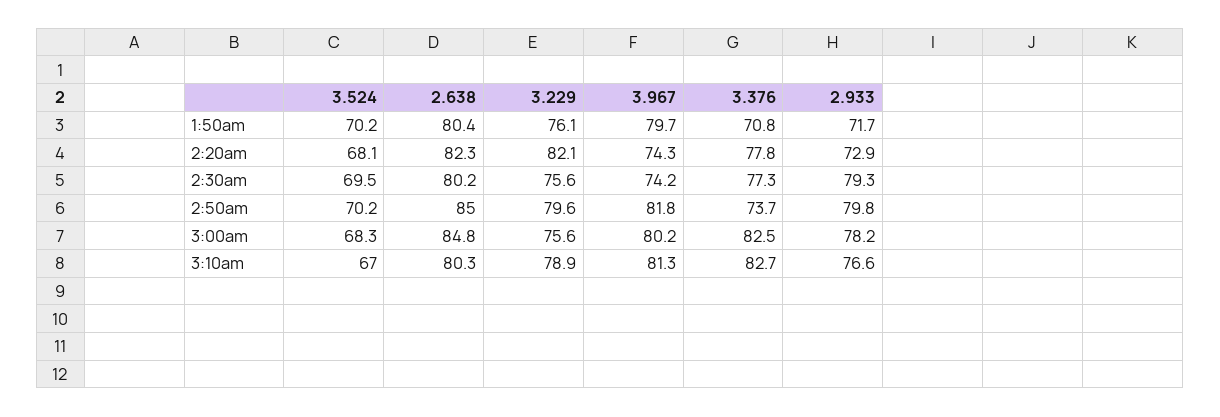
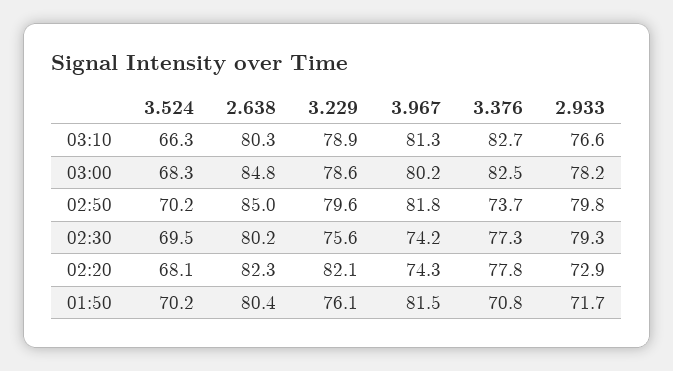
  {
    "3.524": {
      "1:50am": 70.2,
      "2:20am": 68.1,
      "2:30am": 69.5,
      "2:50am": 70.2,
      "3:00am": 68.3,
-     "3:10am": 67
+     "3:10am": 66.3
    },
    "2.638": {
      "1:50am": 80.4,
      "2:20am": 82.3,
      "2:30am": 80.2,
      "2:50am": 85,
      "3:00am": 84.8,
      "3:10am": 80.3
    },
    "3.229": {
      "1:50am": 76.1,
      "2:20am": 82.1,
      "2:30am": 75.6,
      "2:50am": 79.6,
-     "3:00am": 75.6,
+     "3:00am": 78.6,
      "3:10am": 78.9
    },
    "3.967": {
-     "1:50am": 79.7,
+     "1:50am": 81.5,
      "2:20am": 74.3,
      "2:30am": 74.2,
      "2:50am": 81.8,
      "3:00am": 80.2,
      "3:10am": 81.3
    },
    "3.376": {
      "1:50am": 70.8,
      "2:20am": 77.8,
      "2:30am": 77.3,
      "2:50am": 73.7,
      "3:00am": 82.5,
      "3:10am": 82.7
    },
    "2.933": {
      "1:50am": 71.7,
      "2:20am": 72.9,
      "2:30am": 79.3,
      "2:50am": 79.8,
      "3:00am": 78.2,
      "3:10am": 76.6
    }
  }

